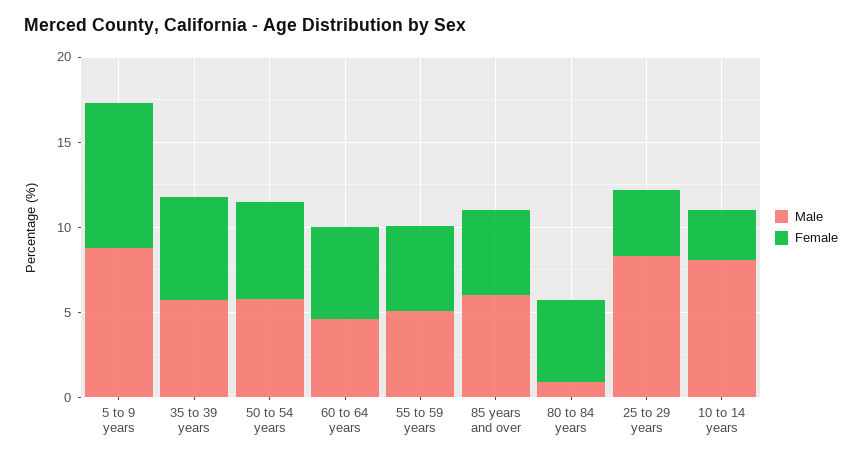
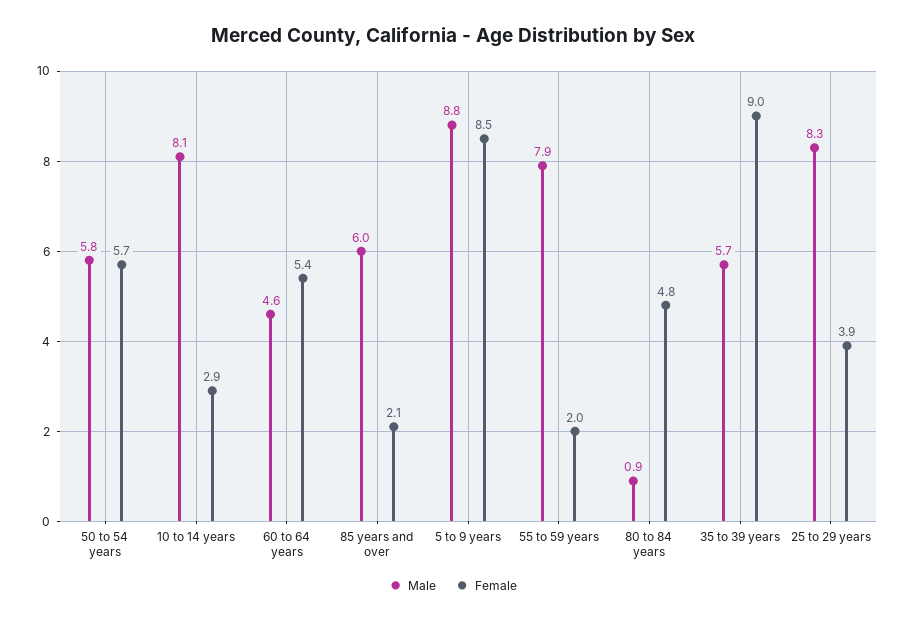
  {
    "Male": {
      "5 to 9 years": 8.8,
      "35 to 39 years": 5.7,
      "50 to 54 years": 5.8,
      "60 to 64 years": 4.6,
-     "55 to 59 years": 5,
+     "55 to 59 years": 7.9,
      "85 years and over": 6,
      "80 to 84 years": 0.9,
      "25 to 29 years": 8.3,
      "10 to 14 years": 8.1
    },
    "Female": {
      "5 to 9 years": 8.5,
-     "35 to 39 years": 6,
+     "35 to 39 years": 9,
      "50 to 54 years": 5.7,
      "60 to 64 years": 5.4,
-     "55 to 59 years": 5,
+     "55 to 59 years": 2,
-     "85 years and over": 5,
+     "85 years and over": 2.1,
      "80 to 84 years": 4.8,
      "25 to 29 years": 3.9,
      "10 to 14 years": 2.9
    }
  }

